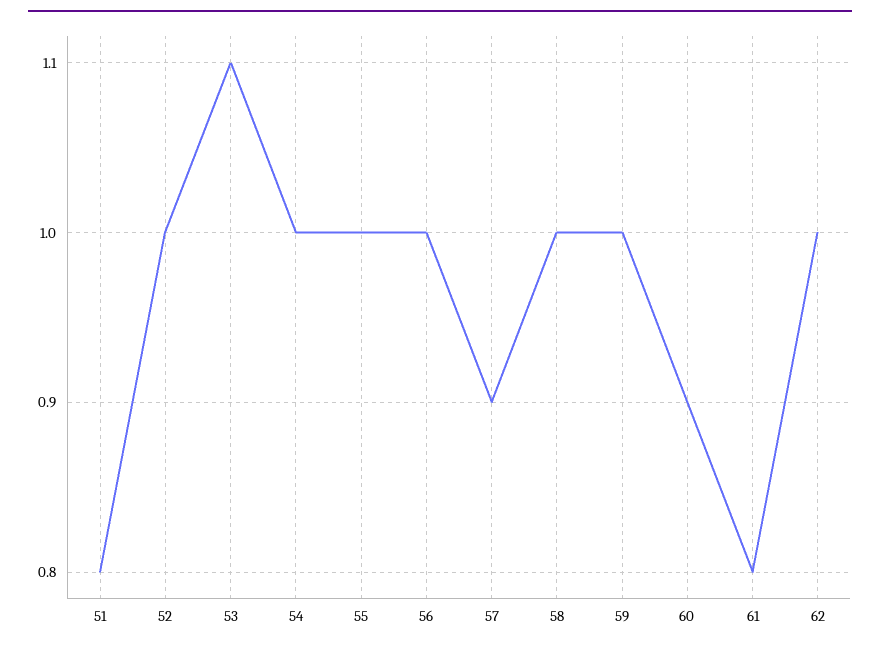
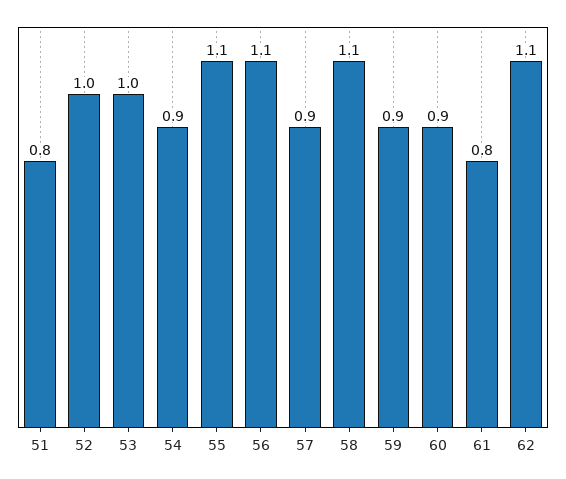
  {
    "51": 0.8,
    "52": 1,
-   "53": 1.1,
+   "53": 1,
-   "54": 1,
+   "54": 0.9,
-   "55": 1,
+   "55": 1.1,
-   "56": 1,
+   "56": 1.1,
    "57": 0.9,
-   "58": 1,
+   "58": 1.1,
-   "59": 1,
+   "59": 0.9,
    "60": 0.9,
    "61": 0.8,
-   "62": 1
+   "62": 1.1
  }

